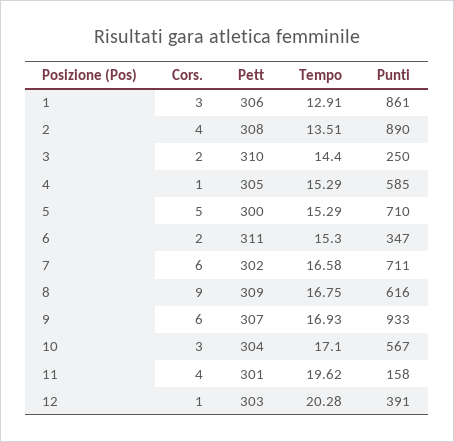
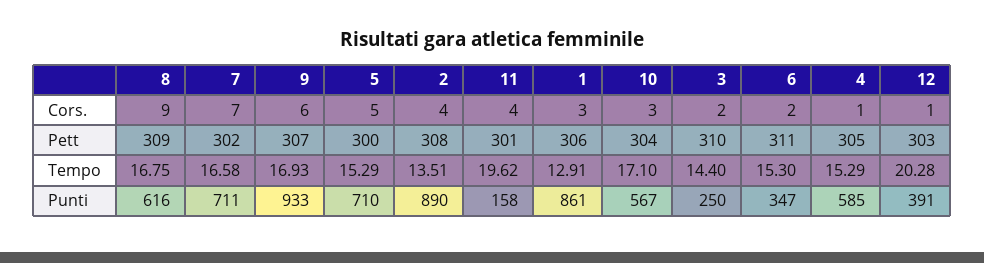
  {
    "Cors.": {
      "1": 3,
      "2": 4,
      "3": 2,
      "4": 1,
      "5": 5,
      "6": 2,
-     "7": 6,
+     "7": 7,
      "8": 9,
      "9": 6,
      "10": 3,
      "11": 4,
      "12": 1
    },
    "Pett": {
      "1": 306,
      "2": 308,
      "3": 310,
      "4": 305,
      "5": 300,
      "6": 311,
      "7": 302,
      "8": 309,
      "9": 307,
      "10": 304,
      "11": 301,
      "12": 303
    },
    "Tempo": {
      "1": 12.91,
      "2": 13.51,
      "3": 14.4,
      "4": 15.29,
      "5": 15.29,
      "6": 15.3,
      "7": 16.58,
      "8": 16.75,
      "9": 16.93,
      "10": 17.1,
      "11": 19.62,
      "12": 20.28
    },
    "Punti": {
      "1": 861,
      "2": 890,
      "3": 250,
      "4": 585,
      "5": 710,
      "6": 347,
      "7": 711,
      "8": 616,
      "9": 933,
      "10": 567,
      "11": 158,
      "12": 391
    }
  }

